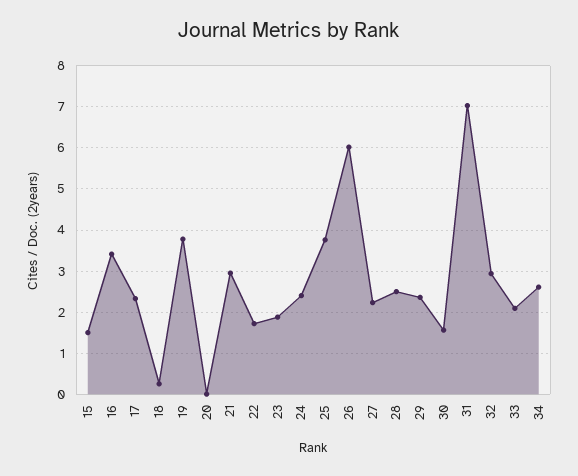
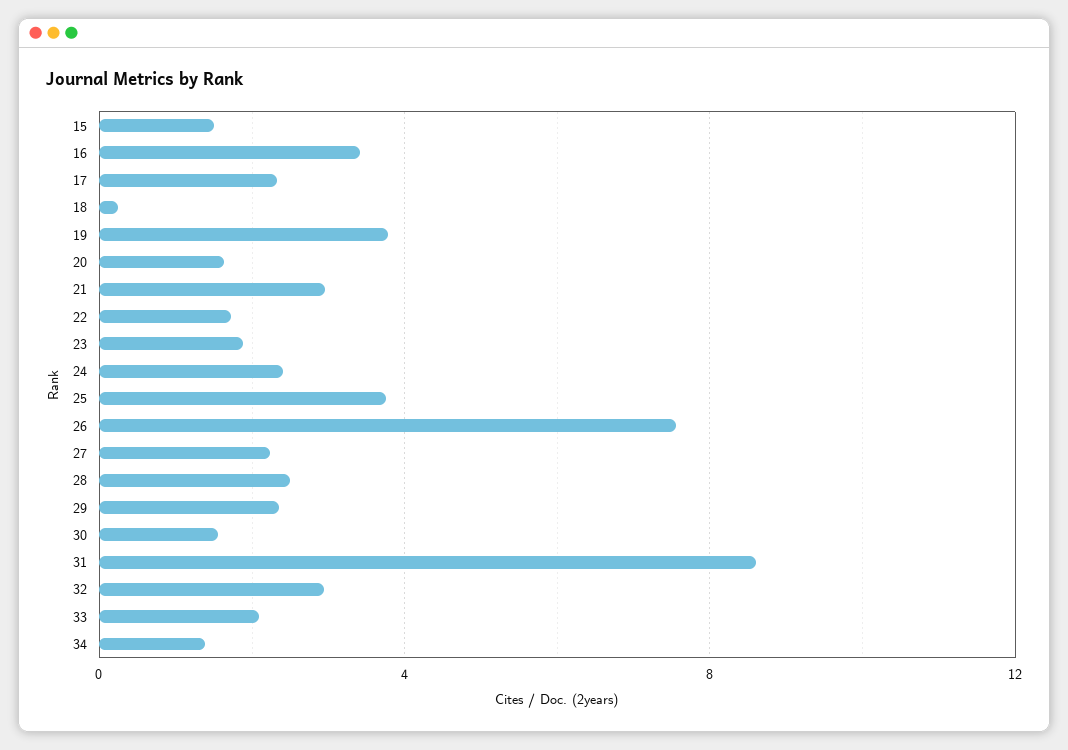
  {
    "15": 1.6,
    "16": 3.4,
    "17": 2.4,
    "18": 0.2,
    "19": 3.8,
-   "20": 0,
+   "20": 1.5,
    "21": 3,
    "22": 1.8,
    "23": 1.8,
    "24": 2.4,
    "25": 3.8,
-   "26": 6,
+   "26": 7.5,
    "27": 2.2,
    "28": 2.6,
    "29": 2.4,
    "30": 1.6,
-   "31": 7,
+   "31": 8.5,
    "32": 3,
    "33": 2,
-   "34": 2.6
+   "34": 1.5
  }

